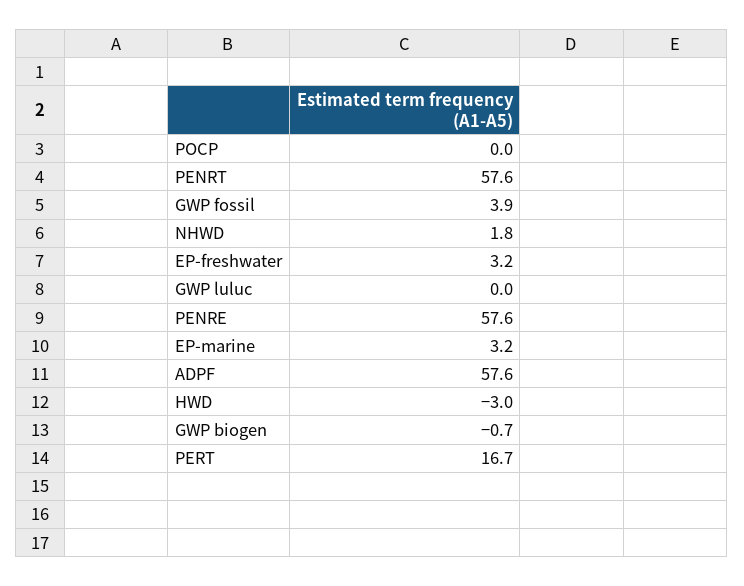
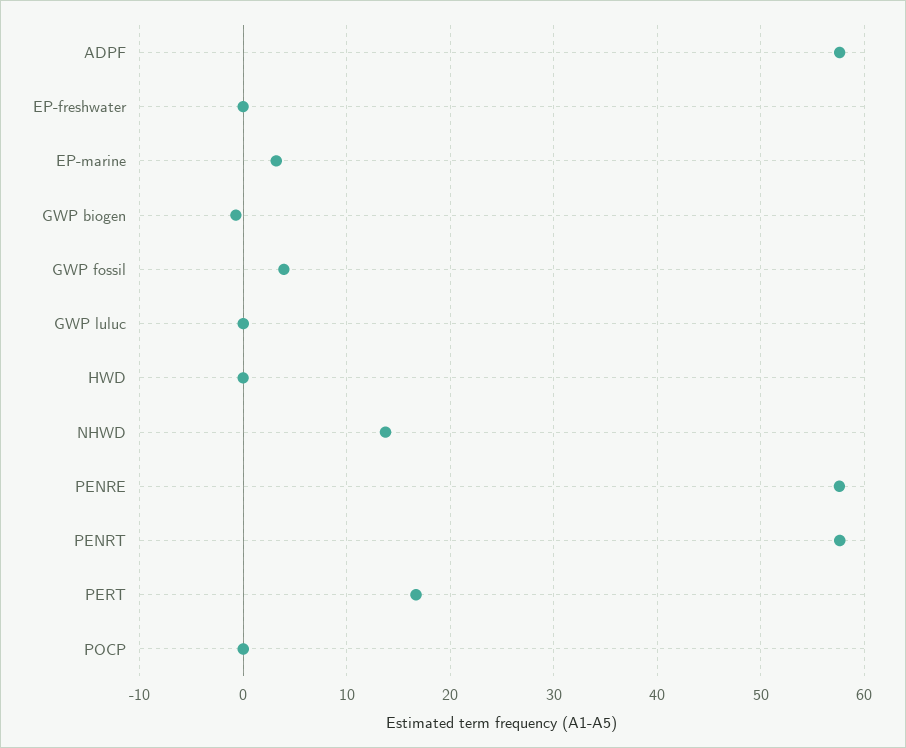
  {
    "POCP": 0,
    "PENRT": 57.6,
    "GWP fossil": 3.9,
-   "NHWD": 1.8,
+   "NHWD": 14,
-   "EP-freshwater": 3.2,
+   "EP-freshwater": 0,
    "GWP luluc": 0,
    "PENRE": 57.6,
    "EP-marine": 3.2,
    "ADPF": 57.6,
-   "HWD": -3,
+   "HWD": 0,
    "GWP biogen": -0.7,
    "PERT": 16.7
  }

